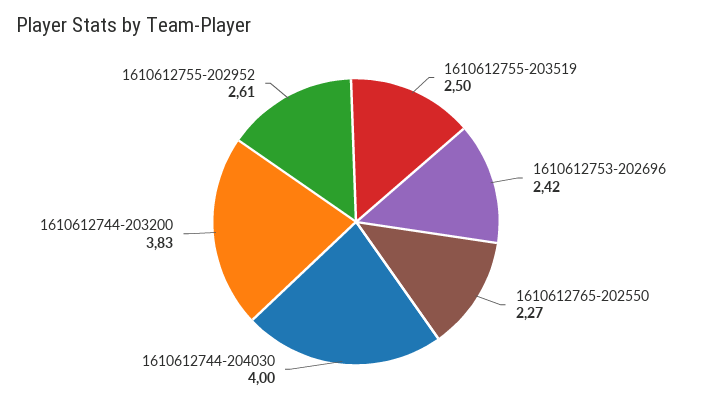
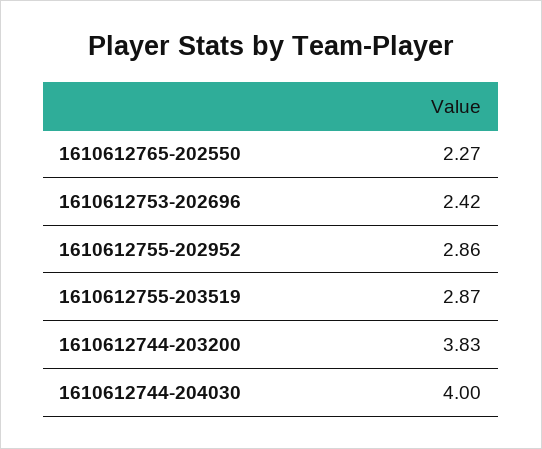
  {
-   "1610612755-203519": 2.5,
+   "1610612755-203519": 2.87,
    "1610612753-202696": 2.42,
    "1610612765-202550": 2.27,
    "1610612744-204030": 4,
    "1610612744-203200": 3.83,
-   "1610612755-202952": 2.61
+   "1610612755-202952": 2.86
  }

